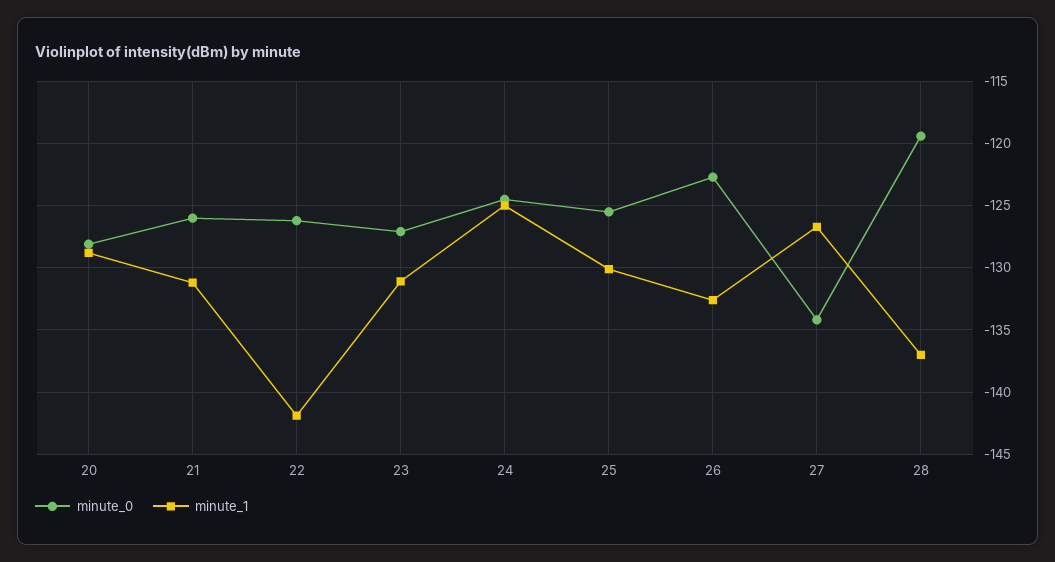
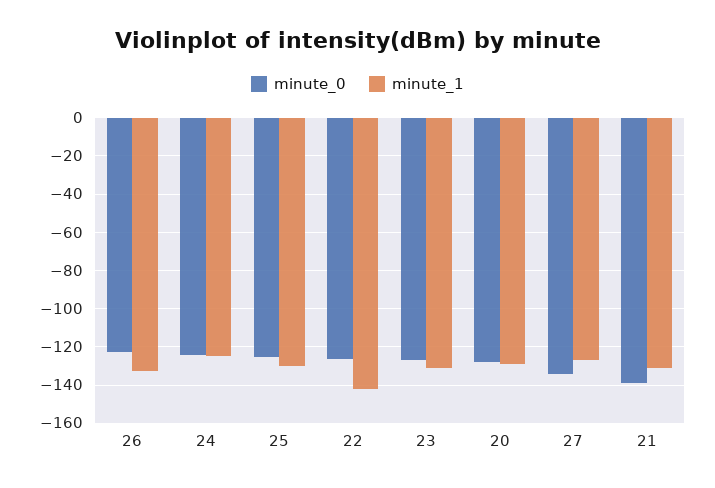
  {
    "minute_0": {
      "20": -128,
-     "21": -126,
+     "21": -140,
      "22": -126,
      "23": -127,
      "24": -124.5,
      "25": -125.5,
      "26": -122.5,
-     "27": -134,
+     "27": -134
-     "28": -119.5
    },
    "minute_1": {
      "20": -129,
      "21": -131,
      "22": -142,
      "23": -131,
      "24": -125,
      "25": -130,
      "26": -132.5,
-     "27": -126.5,
+     "27": -126.5
-     "28": -137
    }
  }

